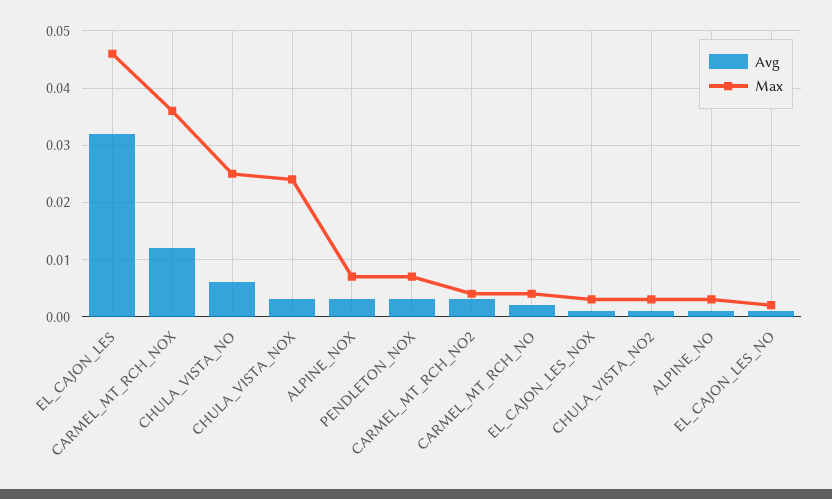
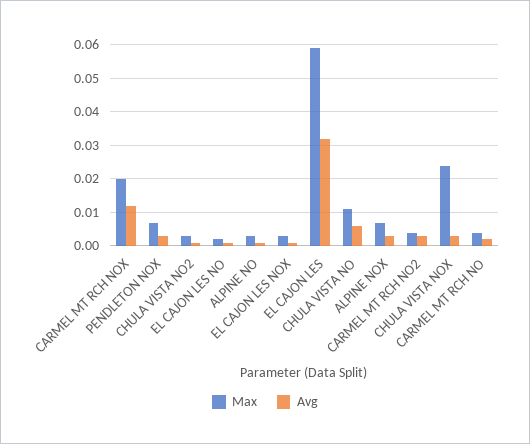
  {
    "Avg": {
      "EL_CAJON_LES": 0.03,
      "CARMEL_MT_RCH_NOX": 0.01,
      "CHULA_VISTA_NO": 0.005,
      "CHULA_VISTA_NOX": 0.005,
      "ALPINE_NOX": 0.005,
      "PENDLETON_NOX": 0.005,
      "CARMEL_MT_RCH_NO2": 0.005,
      "CARMEL_MT_RCH_NO": 0,
      "EL_CAJON_LES_NOX": 0,
      "CHULA_VISTA_NO2": 0,
      "ALPINE_NO": 0,
      "EL_CAJON_LES_NO": 0
    },
    "Max": {
-     "EL_CAJON_LES": 0.045,
+     "EL_CAJON_LES": 0.06,
-     "CARMEL_MT_RCH_NOX": 0.035,
+     "CARMEL_MT_RCH_NOX": 0.02,
-     "CHULA_VISTA_NO": 0.025,
+     "CHULA_VISTA_NO": 0.01,
      "CHULA_VISTA_NOX": 0.025,
      "ALPINE_NOX": 0.005,
      "PENDLETON_NOX": 0.005,
      "CARMEL_MT_RCH_NO2": 0.005,
      "CARMEL_MT_RCH_NO": 0.005,
      "EL_CAJON_LES_NOX": 0.005,
      "CHULA_VISTA_NO2": 0.005,
      "ALPINE_NO": 0.005,
      "EL_CAJON_LES_NO": 0
    }
  }

